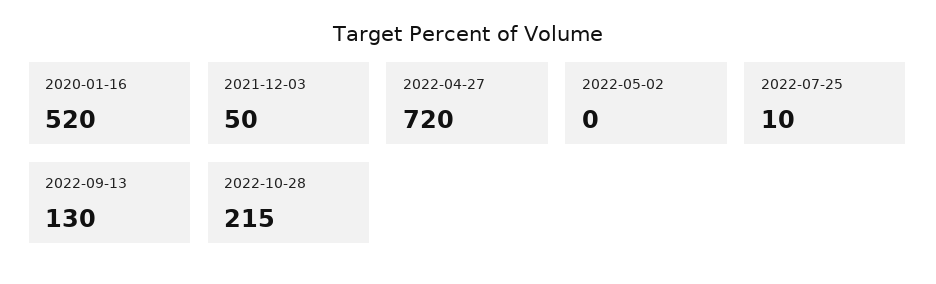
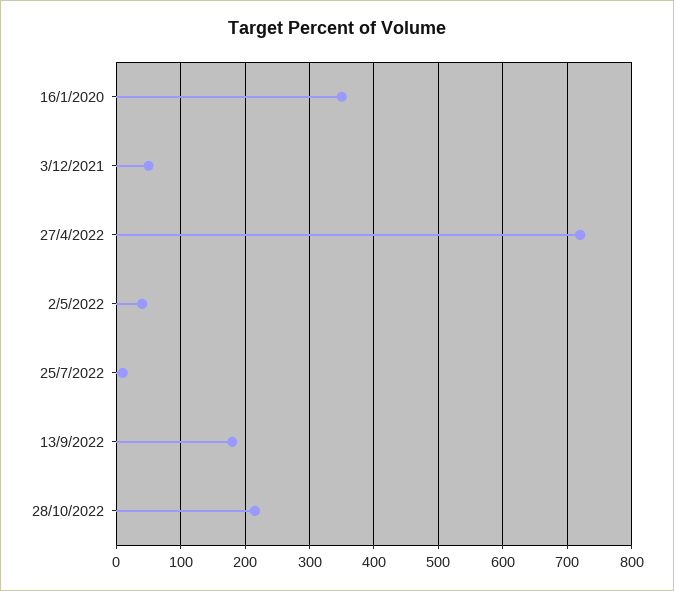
  {
-   "2020-01-16": 520,
+   "2020-01-16": 350,
    "2021-12-03": 50,
    "2022-04-27": 720,
-   "2022-05-02": 0,
+   "2022-05-02": 40,
    "2022-07-25": 10,
-   "2022-09-13": 130,
+   "2022-09-13": 180,
    "2022-10-28": 215
  }

